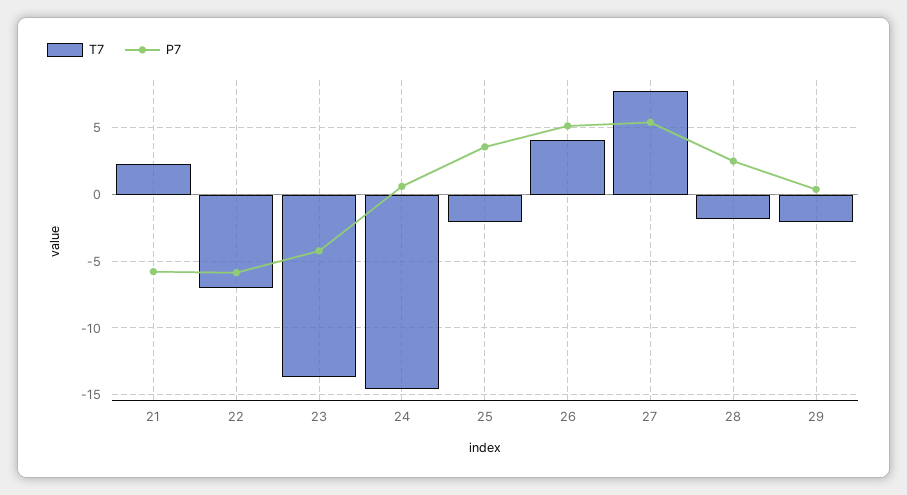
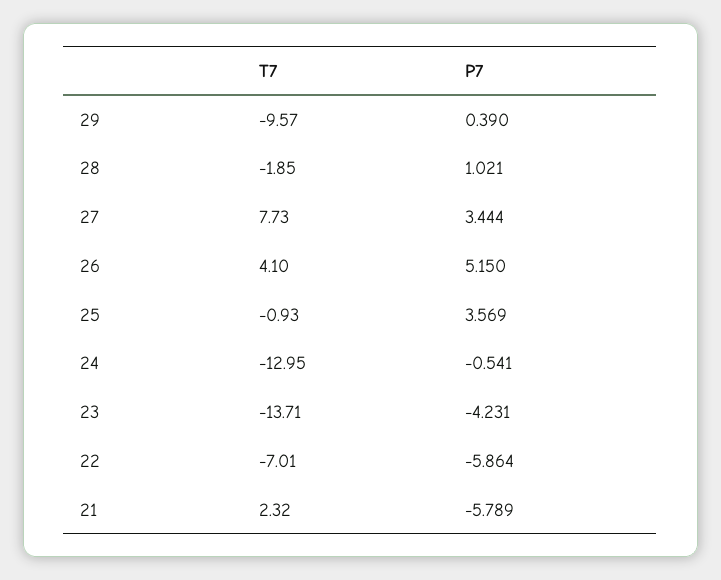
  {
    "T7": {
      "21": 2.32,
      "22": -7.01,
      "23": -13.71,
-     "24": -14.5,
+     "24": -12.95,
-     "25": -2,
+     "25": -0.93,
      "26": 4.1,
      "27": 7.73,
      "28": -1.85,
-     "29": -2
+     "29": -9.57
    },
    "P7": {
      "21": -5.789,
      "22": -5.864,
      "23": -4.231,
-     "24": 0.5,
+     "24": -0.541,
      "25": 3.569,
      "26": 5.15,
-     "27": 5.5,
+     "27": 3.444,
-     "28": 2.5,
+     "28": 1.021,
      "29": 0.39
    }
  }

